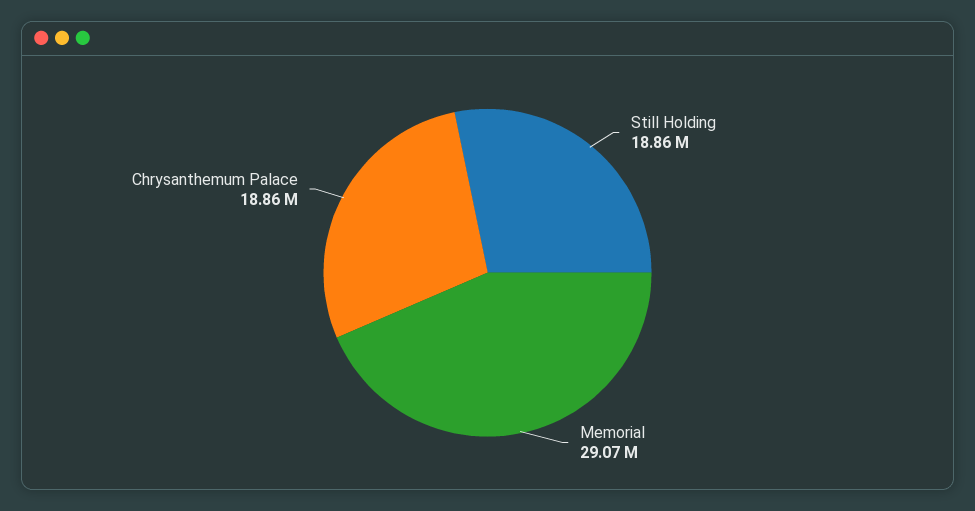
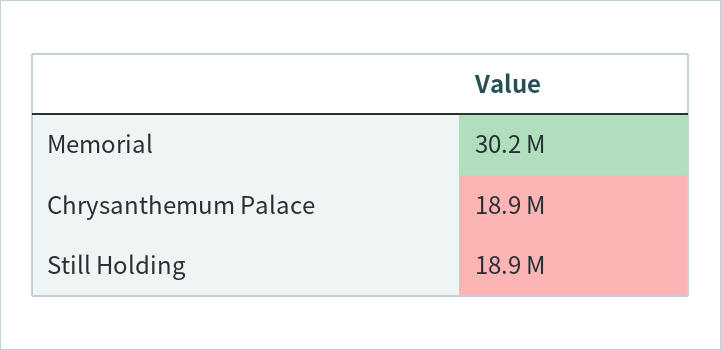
  {
    "Still Holding": 18860000,
-   "Memorial": 29070000,
+   "Memorial": 30200000,
    "Chrysanthemum Palace": 18860000
  }

